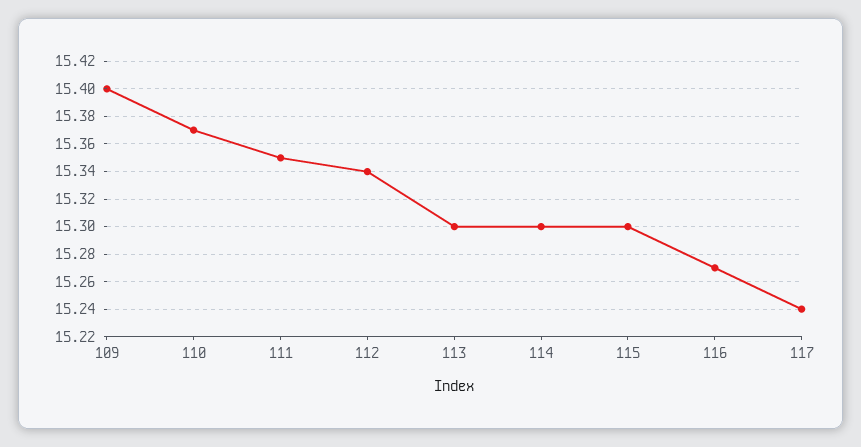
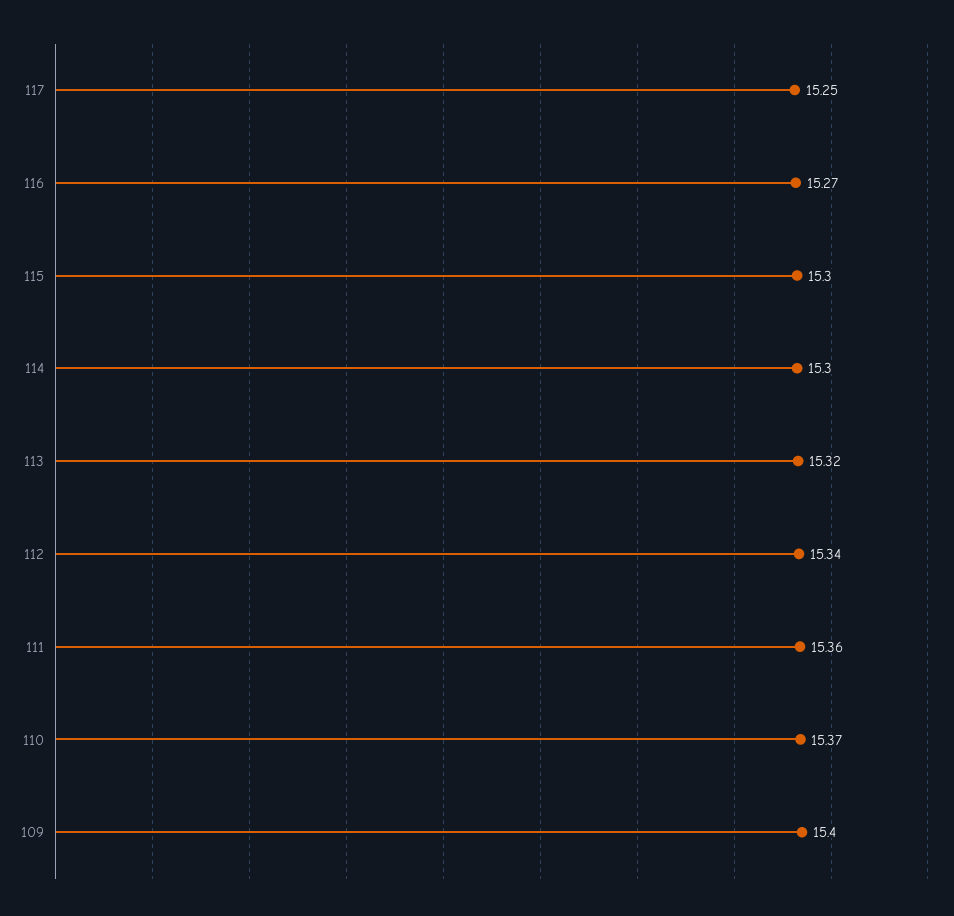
  {
    "109": 15.4,
    "110": 15.37,
-   "111": 15.35,
+   "111": 15.36,
    "112": 15.34,
-   "113": 15.3,
+   "113": 15.32,
    "114": 15.3,
    "115": 15.3,
    "116": 15.27,
-   "117": 15.24
+   "117": 15.25
  }

